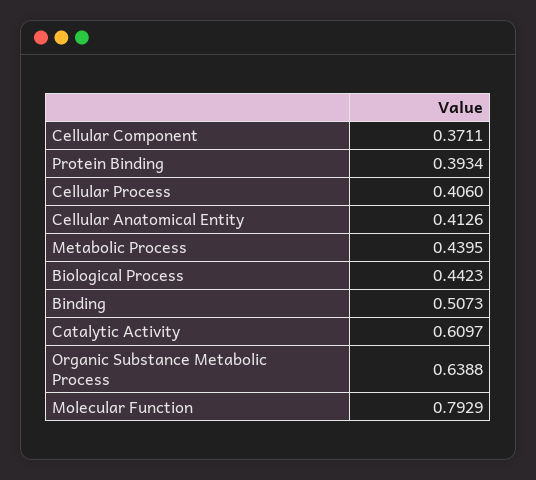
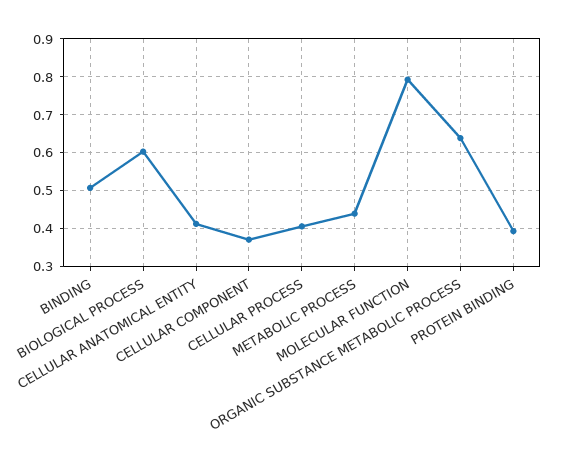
  {
    "Cellular Component": 0.3711,
    "Protein Binding": 0.3934,
    "Cellular Process": 0.406,
    "Cellular Anatomical Entity": 0.4126,
    "Metabolic Process": 0.4395,
-   "Biological Process": 0.4423,
+   "Biological Process": 0.6,
    "Binding": 0.5073,
-   "Catalytic Activity": 0.6097,
    "Organic Substance Metabolic Process": 0.6388,
    "Molecular Function": 0.7929
  }

